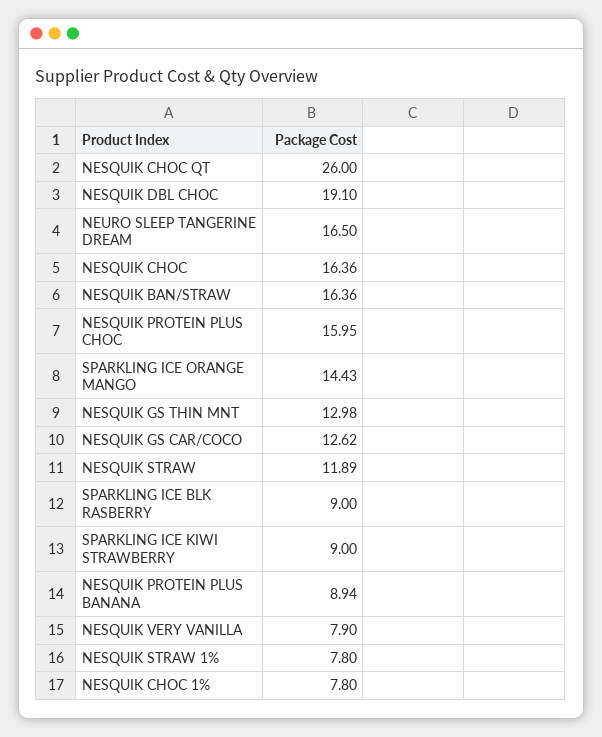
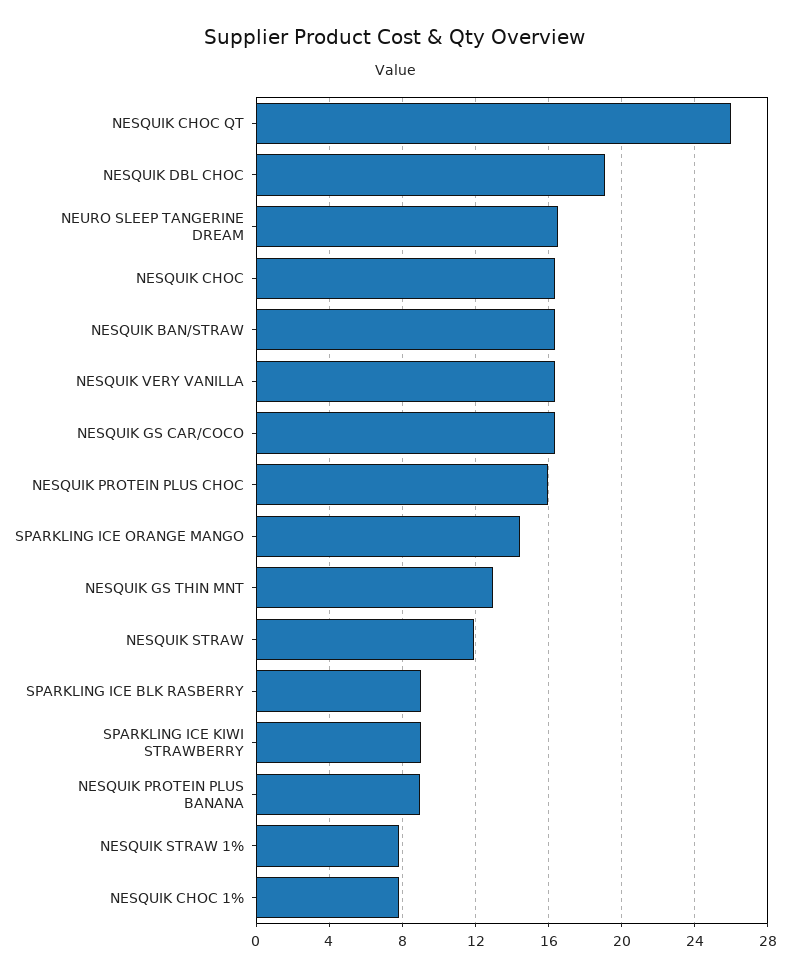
  {
    "NESQUIK CHOC QT": 26,
    "NESQUIK DBL CHOC": 19.1,
    "NEURO SLEEP TANGERINE DREAM": 16.5,
    "NESQUIK CHOC": 16.36,
    "NESQUIK BAN/STRAW": 16.36,
    "NESQUIK PROTEIN PLUS CHOC": 15.95,
    "SPARKLING ICE ORANGE MANGO": 14.43,
    "NESQUIK GS THIN MNT": 12.98,
-   "NESQUIK GS CAR/COCO": 12.62,
+   "NESQUIK GS CAR/COCO": 16.5,
    "NESQUIK STRAW": 11.89,
    "SPARKLING ICE BLK RASBERRY": 9,
    "SPARKLING ICE KIWI STRAWBERRY": 9,
    "NESQUIK PROTEIN PLUS BANANA": 8.94,
-   "NESQUIK VERY VANILLA": 7.9,
+   "NESQUIK VERY VANILLA": 16.5,
    "NESQUIK STRAW 1%": 7.8,
    "NESQUIK CHOC 1%": 7.8
  }

